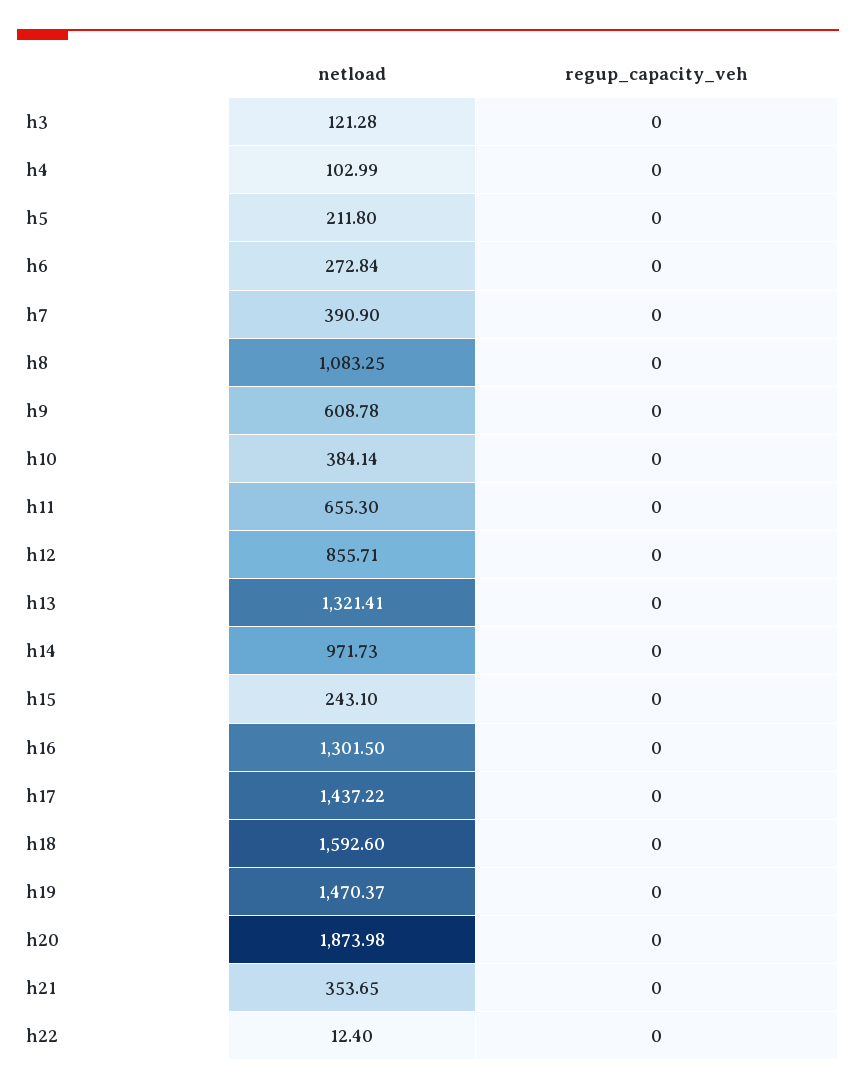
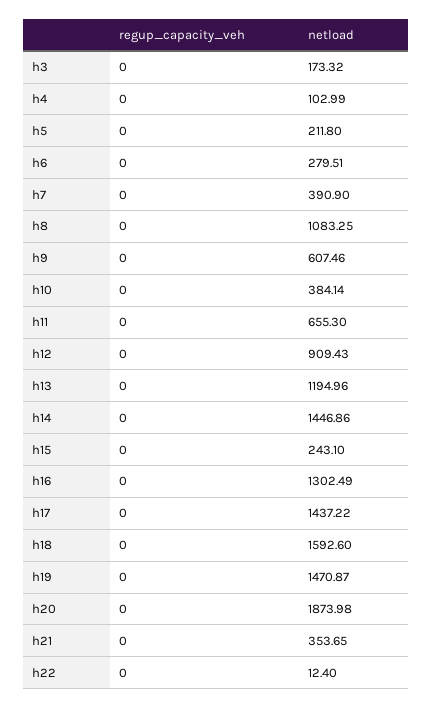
  {
    "netload": {
-     "h3": 121.28,
+     "h3": 173.32,
      "h4": 102.99,
      "h5": 211.8,
-     "h6": 272.84,
+     "h6": 279.51,
      "h7": 390.9,
      "h8": 1083.25,
-     "h9": 608.78,
+     "h9": 607.46,
      "h10": 384.14,
      "h11": 655.3,
-     "h12": 855.71,
+     "h12": 909.43,
-     "h13": 1321.41,
+     "h13": 1194.96,
-     "h14": 971.73,
+     "h14": 1446.86,
      "h15": 243.1,
-     "h16": 1301.5,
+     "h16": 1302.49,
      "h17": 1437.22,
      "h18": 1592.6,
-     "h19": 1470.37,
+     "h19": 1470.87,
      "h20": 1873.98,
      "h21": 353.65,
      "h22": 12.4
    },
    "regup_capacity_veh": {
      "h3": 0,
      "h4": 0,
      "h5": 0,
      "h6": 0,
      "h7": 0,
      "h8": 0,
      "h9": 0,
      "h10": 0,
      "h11": 0,
      "h12": 0,
      "h13": 0,
      "h14": 0,
      "h15": 0,
      "h16": 0,
      "h17": 0,
      "h18": 0,
      "h19": 0,
      "h20": 0,
      "h21": 0,
      "h22": 0
    }
  }

